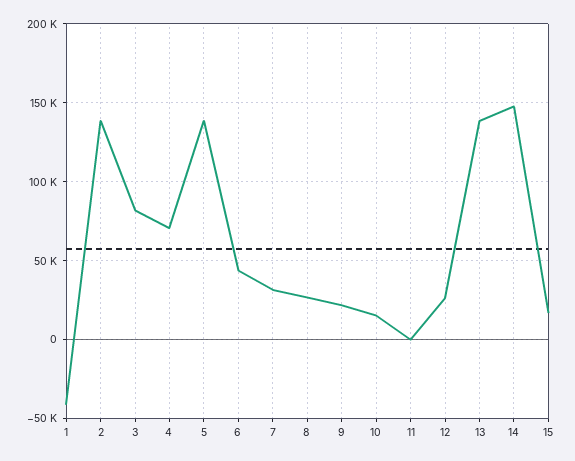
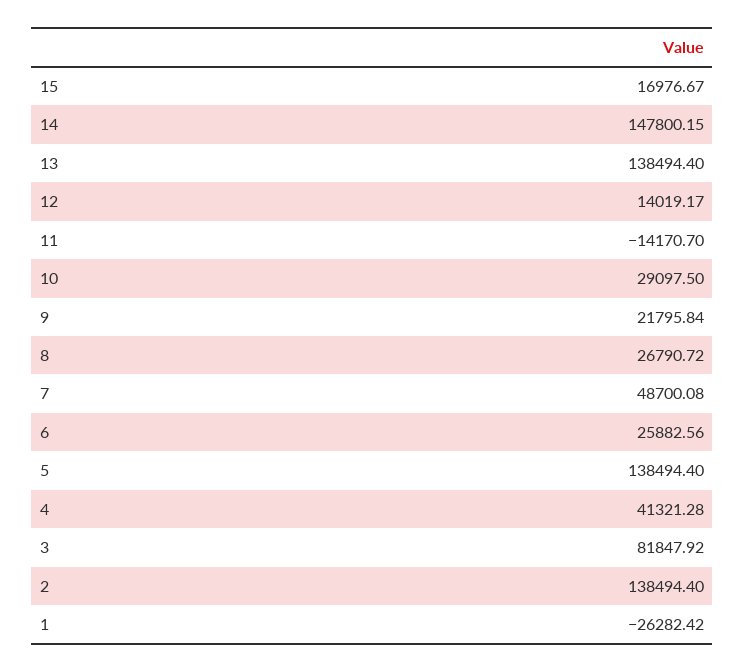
  {
-   "1": -40000,
+   "1": -26282.42,
    "2": 138494.4,
    "3": 81847.92,
-   "4": 70000,
+   "4": 41321.28,
    "5": 138494.4,
-   "6": 45000,
+   "6": 25882.56,
-   "7": 30000,
+   "7": 48700.08,
    "8": 26790.72,
    "9": 21795.84,
-   "10": 15000,
+   "10": 29097.5,
-   "11": 0,
+   "11": -14170.7,
-   "12": 25000,
+   "12": 14019.17,
    "13": 138494.4,
    "14": 147800.15,
    "15": 16976.67
  }

